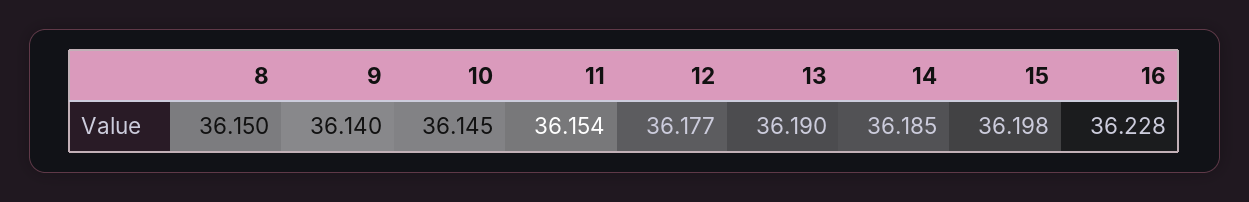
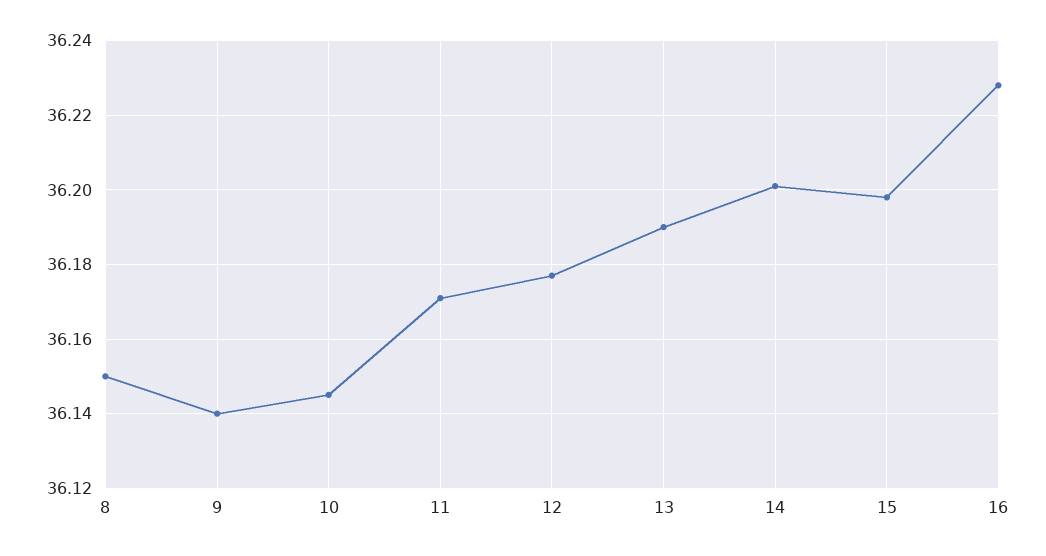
  {
    "8": 36.15,
    "9": 36.14,
    "10": 36.145,
-   "11": 36.154,
+   "11": 36.17,
    "12": 36.177,
    "13": 36.19,
-   "14": 36.185,
+   "14": 36.2,
    "15": 36.198,
    "16": 36.228
  }

